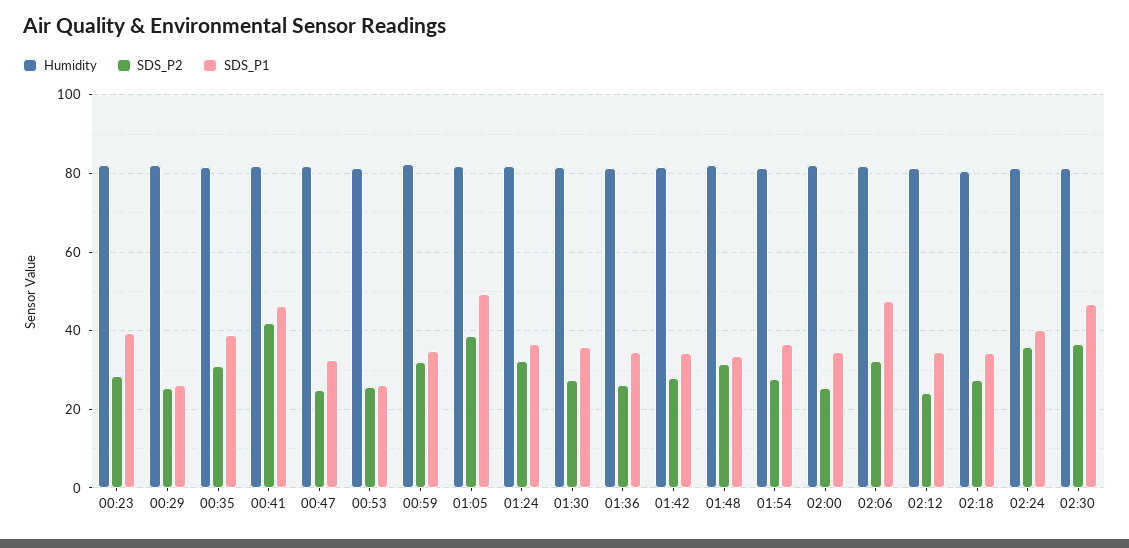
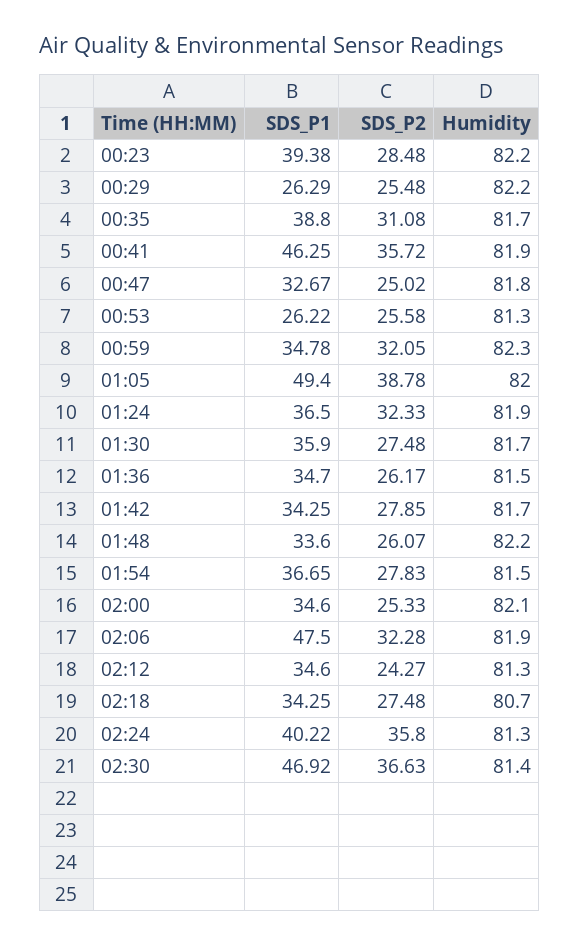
  {
    "Humidity": {
      "00:23": 82.2,
      "00:29": 82.2,
      "00:35": 81.7,
      "00:41": 81.9,
      "00:47": 81.8,
      "00:53": 81.3,
      "00:59": 82.3,
      "01:05": 82,
      "01:24": 81.9,
      "01:30": 81.7,
      "01:36": 81.5,
      "01:42": 81.7,
      "01:48": 82.2,
      "01:54": 81.5,
      "02:00": 82.1,
      "02:06": 81.9,
      "02:12": 81.3,
      "02:18": 80.7,
      "02:24": 81.3,
      "02:30": 81.4
    },
    "SDS_P2": {
      "00:23": 28.48,
      "00:29": 25.48,
      "00:35": 31.08,
-     "00:41": 42,
+     "00:41": 35.72,
      "00:47": 25.02,
      "00:53": 25.58,
      "00:59": 32.05,
      "01:05": 38.78,
      "01:24": 32.33,
      "01:30": 27.48,
      "01:36": 26.17,
      "01:42": 27.85,
-     "01:48": 32,
+     "01:48": 26.07,
      "01:54": 27.83,
      "02:00": 25.33,
      "02:06": 32.28,
      "02:12": 24.27,
      "02:18": 27.48,
      "02:24": 35.8,
      "02:30": 36.63
    },
    "SDS_P1": {
      "00:23": 39.38,
      "00:29": 26.29,
      "00:35": 38.8,
      "00:41": 46.25,
      "00:47": 32.67,
      "00:53": 26.22,
      "00:59": 34.78,
      "01:05": 49.4,
      "01:24": 36.5,
      "01:30": 35.9,
      "01:36": 34.7,
      "01:42": 34.25,
      "01:48": 33.6,
      "01:54": 36.65,
      "02:00": 34.6,
      "02:06": 47.5,
      "02:12": 34.6,
      "02:18": 34.25,
      "02:24": 40.22,
      "02:30": 46.92
    }
  }

